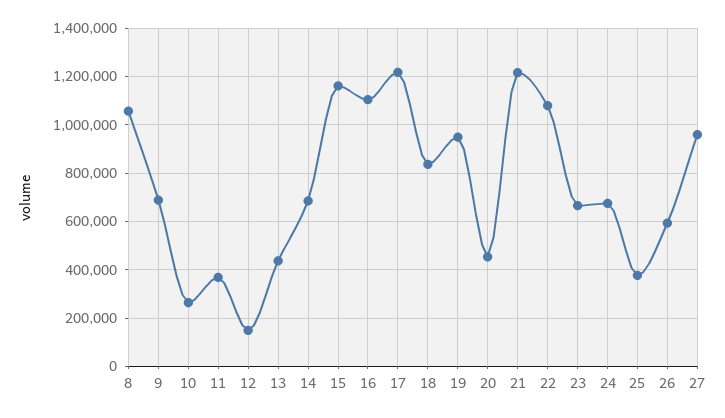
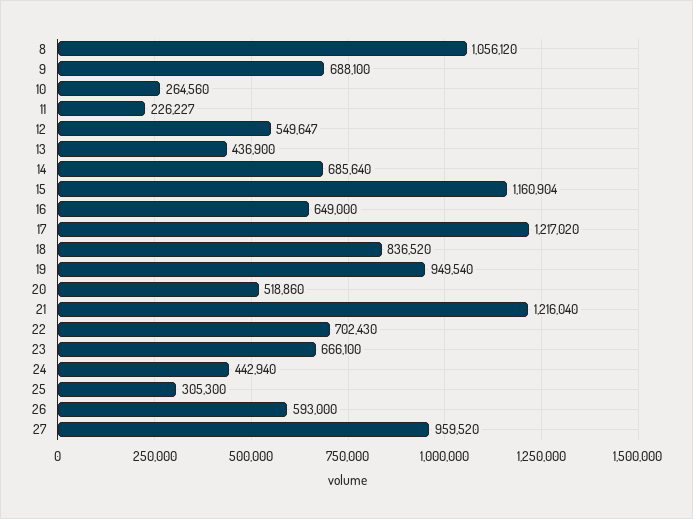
  {
    "8": 1056120,
    "9": 688100,
    "10": 264560,
-   "11": 375000,
+   "11": 226227,
-   "12": 150000,
+   "12": 549647,
    "13": 436900,
    "14": 685640,
    "15": 1160904,
-   "16": 1100000,
+   "16": 649000,
    "17": 1217020,
    "18": 836520,
    "19": 949540,
-   "20": 450000,
+   "20": 518860,
    "21": 1216040,
-   "22": 1075000,
+   "22": 702430,
    "23": 666100,
-   "24": 675000,
+   "24": 442940,
-   "25": 375000,
+   "25": 305300,
    "26": 593000,
    "27": 959520
  }

